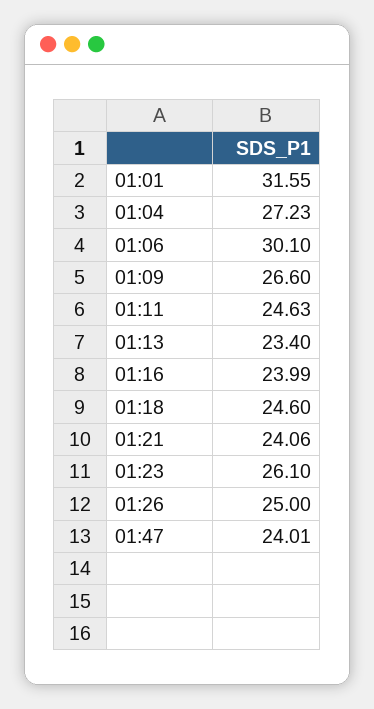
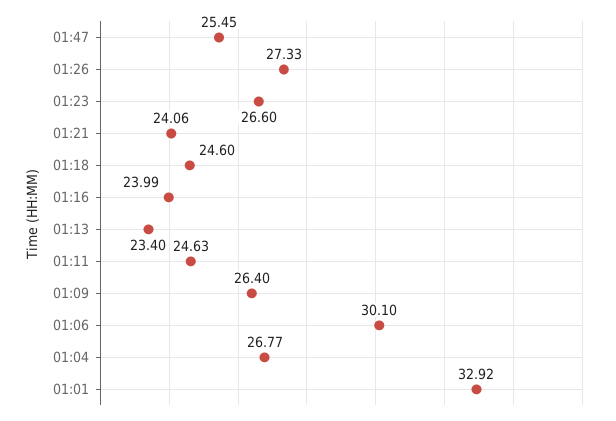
  {
-   "01:01": 31.55,
+   "01:01": 32.92,
-   "01:04": 27.23,
+   "01:04": 26.77,
    "01:06": 30.1,
-   "01:09": 26.6,
+   "01:09": 26.4,
    "01:11": 24.63,
    "01:13": 23.4,
    "01:16": 23.99,
    "01:18": 24.6,
    "01:21": 24.06,
-   "01:23": 26.1,
+   "01:23": 26.6,
-   "01:26": 25,
+   "01:26": 27.33,
-   "01:47": 24.01
+   "01:47": 25.45
  }

